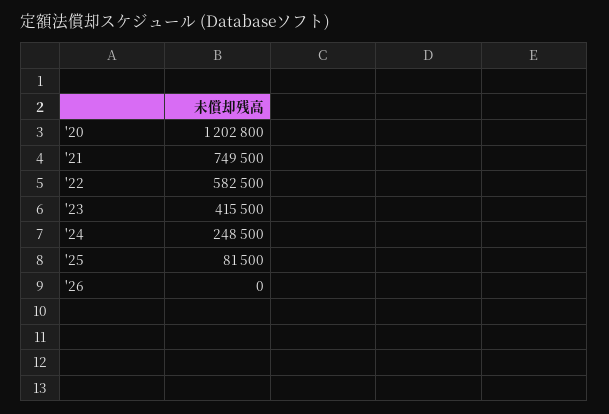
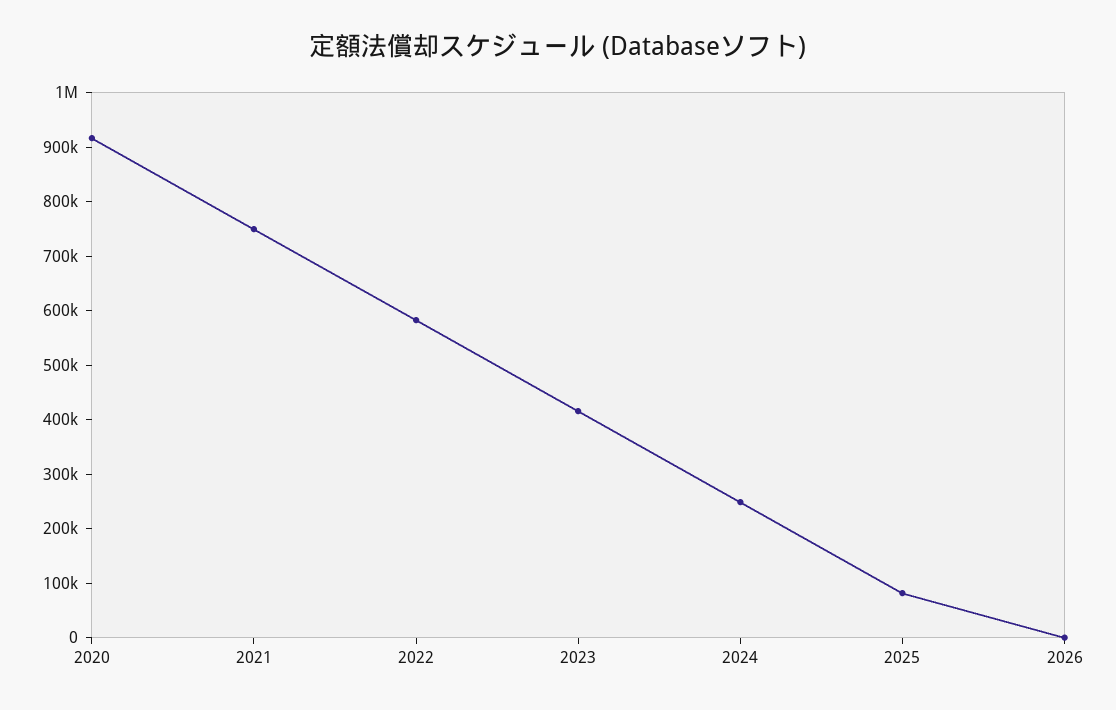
  {
-   "'20": 1202800,
+   "'20": 920000,
    "'21": 749500,
    "'22": 582500,
    "'23": 415500,
    "'24": 248500,
    "'25": 81500,
    "'26": 0
  }

